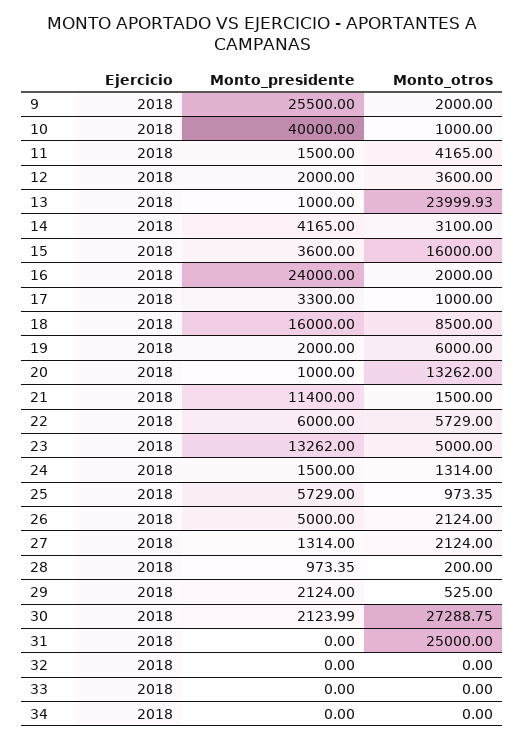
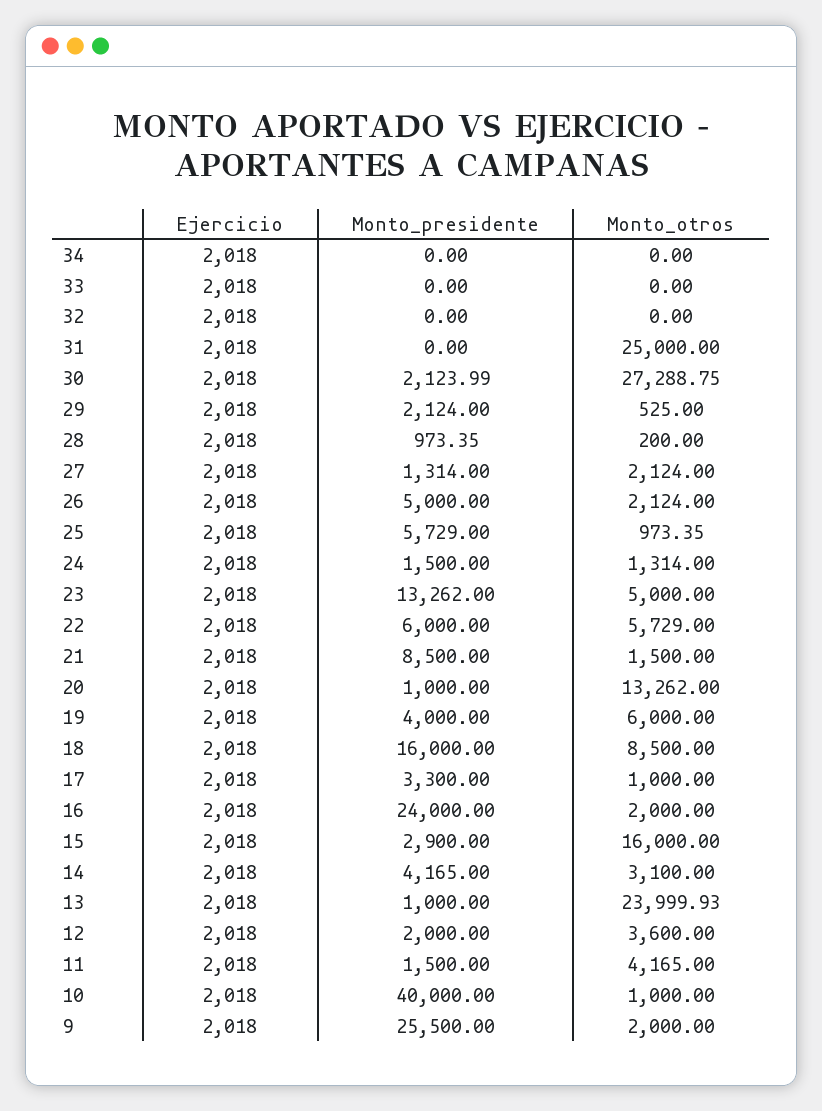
  {
    "Ejercicio": {
      "9": 2018,
      "10": 2018,
      "11": 2018,
      "12": 2018,
      "13": 2018,
      "14": 2018,
      "15": 2018,
      "16": 2018,
      "17": 2018,
      "18": 2018,
      "19": 2018,
      "20": 2018,
      "21": 2018,
      "22": 2018,
      "23": 2018,
      "24": 2018,
      "25": 2018,
      "26": 2018,
      "27": 2018,
      "28": 2018,
      "29": 2018,
      "30": 2018,
      "31": 2018,
      "32": 2018,
      "33": 2018,
      "34": 2018
    },
    "Monto_presidente": {
      "9": 25500,
      "10": 40000,
      "11": 1500,
      "12": 2000,
      "13": 1000,
      "14": 4165,
-     "15": 3600,
+     "15": 2900,
      "16": 24000,
      "17": 3300,
      "18": 16000,
-     "19": 2000,
+     "19": 4000,
      "20": 1000,
-     "21": 11400,
+     "21": 8500,
      "22": 6000,
      "23": 13262,
      "24": 1500,
      "25": 5729,
      "26": 5000,
      "27": 1314,
      "28": 973.35,
      "29": 2124,
      "30": 2123.99,
      "31": 0,
      "32": 0,
      "33": 0,
      "34": 0
    },
    "Monto_otros": {
      "9": 2000,
      "10": 1000,
      "11": 4165,
      "12": 3600,
      "13": 23999.93,
      "14": 3100,
      "15": 16000,
      "16": 2000,
      "17": 1000,
      "18": 8500,
      "19": 6000,
      "20": 13262,
      "21": 1500,
      "22": 5729,
      "23": 5000,
      "24": 1314,
      "25": 973.35,
      "26": 2124,
      "27": 2124,
      "28": 200,
      "29": 525,
      "30": 27288.75,
      "31": 25000,
      "32": 0,
      "33": 0,
      "34": 0
    }
  }

